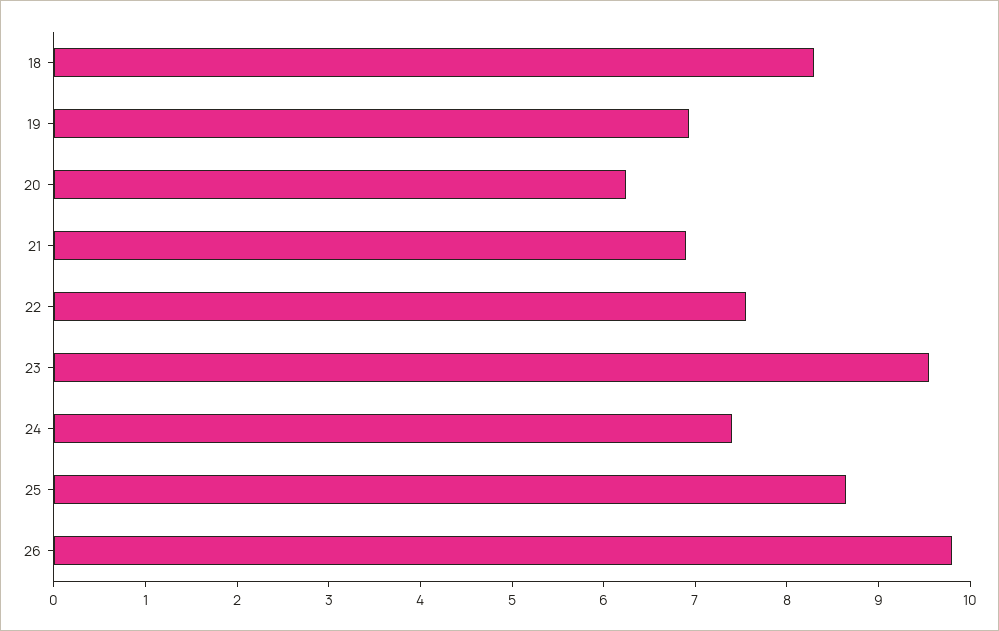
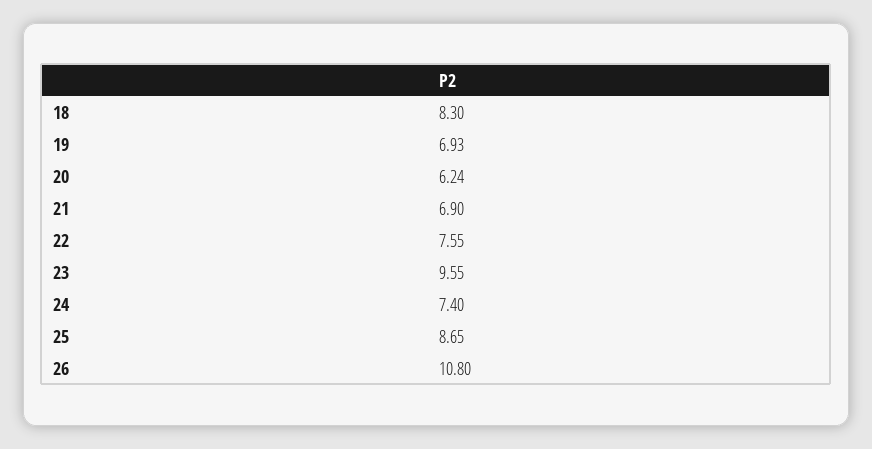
  {
    "18": 8.3,
    "19": 6.93,
    "20": 6.24,
    "21": 6.9,
    "22": 7.55,
    "23": 9.55,
    "24": 7.4,
    "25": 8.65,
-   "26": 9.8
+   "26": 10.8
  }

